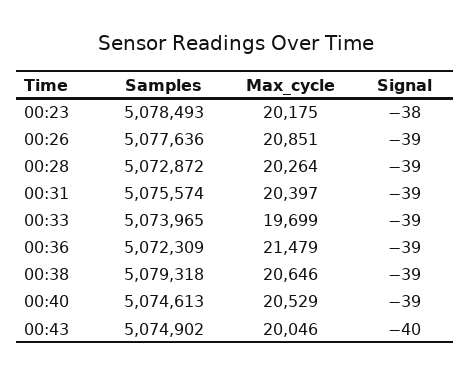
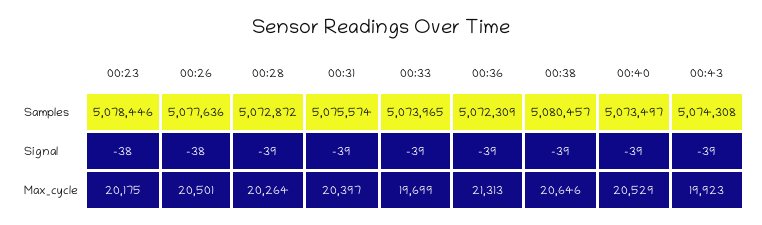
  {
    "Samples": {
-     "00:23": 5078493,
+     "00:23": 5078446,
      "00:26": 5077636,
      "00:28": 5072872,
      "00:31": 5075574,
      "00:33": 5073965,
      "00:36": 5072309,
-     "00:38": 5079318,
+     "00:38": 5080457,
-     "00:40": 5074613,
+     "00:40": 5073497,
-     "00:43": 5074902
+     "00:43": 5074308
    },
    "Max_cycle": {
      "00:23": 20175,
-     "00:26": 20851,
+     "00:26": 20501,
      "00:28": 20264,
      "00:31": 20397,
      "00:33": 19699,
-     "00:36": 21479,
+     "00:36": 21313,
      "00:38": 20646,
      "00:40": 20529,
-     "00:43": 20046
+     "00:43": 19923
    },
    "Signal": {
      "00:23": -38,
-     "00:26": -39,
+     "00:26": -38,
      "00:28": -39,
      "00:31": -39,
      "00:33": -39,
      "00:36": -39,
      "00:38": -39,
      "00:40": -39,
-     "00:43": -40
+     "00:43": -39
    }
  }

